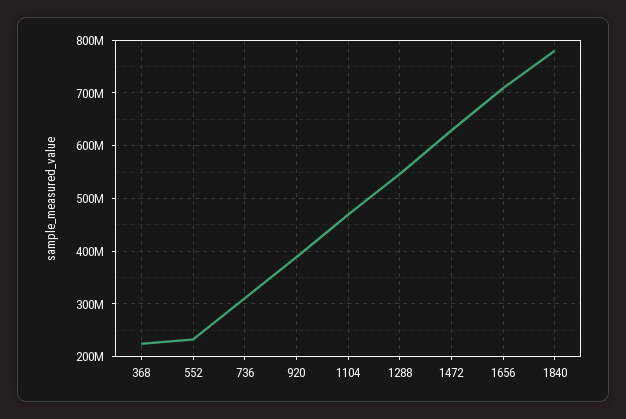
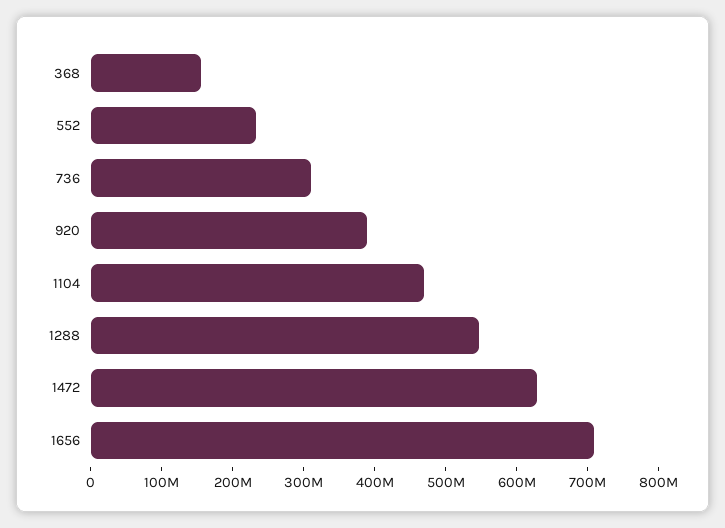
  {
-   "368": 220000000,
+   "368": 160000000,
    "552": 240000000,
    "736": 320000000,
    "920": 380000000,
    "1104": 460000000,
    "1288": 540000000,
    "1472": 620000000,
-   "1656": 700000000,
+   "1656": 700000000
-   "1840": 780000000
  }

